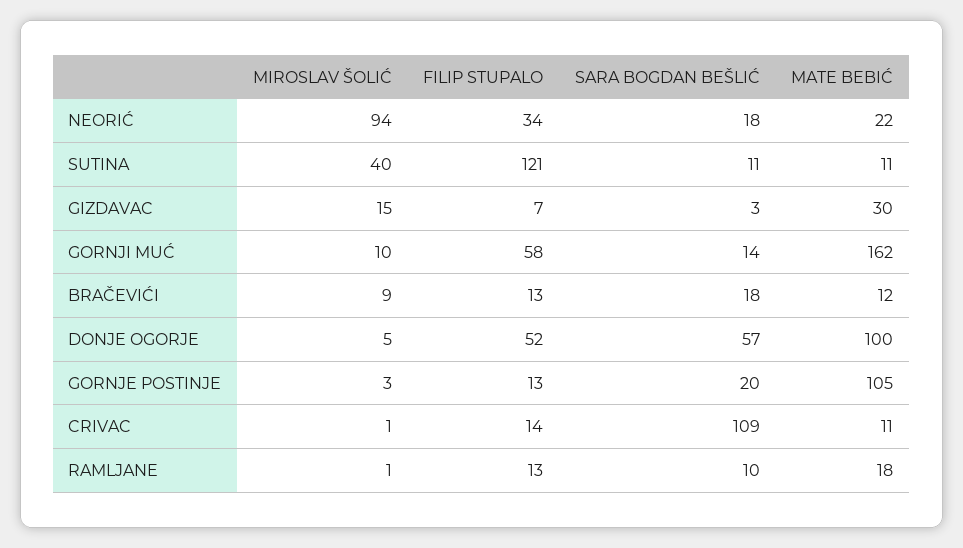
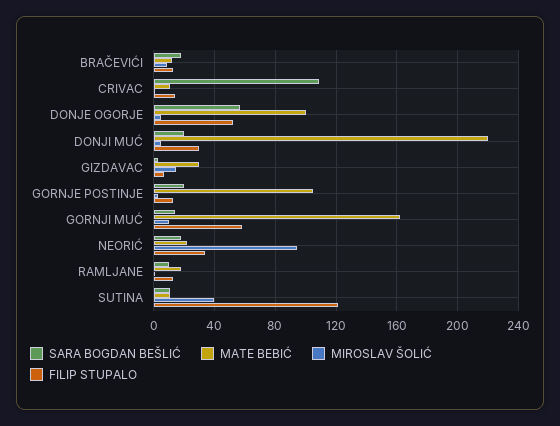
  {
    "MIROSLAV ŠOLIĆ": {
      "NEORIĆ": 94,
      "SUTINA": 40,
      "GIZDAVAC": 15,
      "GORNJI MUĆ": 10,
      "BRAČEVIĆI": 9,
      "DONJE OGORJE": 5,
      "GORNJE POSTINJE": 3,
      "CRIVAC": 1,
-     "RAMLJANE": 1
+     "RAMLJANE": 1,
+     "DONJI MUĆ": 5
    },
    "FILIP STUPALO": {
      "NEORIĆ": 34,
      "SUTINA": 121,
      "GIZDAVAC": 7,
      "GORNJI MUĆ": 58,
      "BRAČEVIĆI": 13,
      "DONJE OGORJE": 52,
      "GORNJE POSTINJE": 13,
      "CRIVAC": 14,
-     "RAMLJANE": 13
+     "RAMLJANE": 13,
+     "DONJI MUĆ": 30
    },
    "SARA BOGDAN BEŠLIĆ": {
      "NEORIĆ": 18,
      "SUTINA": 11,
      "GIZDAVAC": 3,
      "GORNJI MUĆ": 14,
      "BRAČEVIĆI": 18,
      "DONJE OGORJE": 57,
      "GORNJE POSTINJE": 20,
      "CRIVAC": 109,
-     "RAMLJANE": 10
+     "RAMLJANE": 10,
+     "DONJI MUĆ": 20
    },
    "MATE BEBIĆ": {
      "NEORIĆ": 22,
      "SUTINA": 11,
      "GIZDAVAC": 30,
      "GORNJI MUĆ": 162,
      "BRAČEVIĆI": 12,
      "DONJE OGORJE": 100,
      "GORNJE POSTINJE": 105,
      "CRIVAC": 11,
-     "RAMLJANE": 18
+     "RAMLJANE": 18,
+     "DONJI MUĆ": 220
    }
  }

